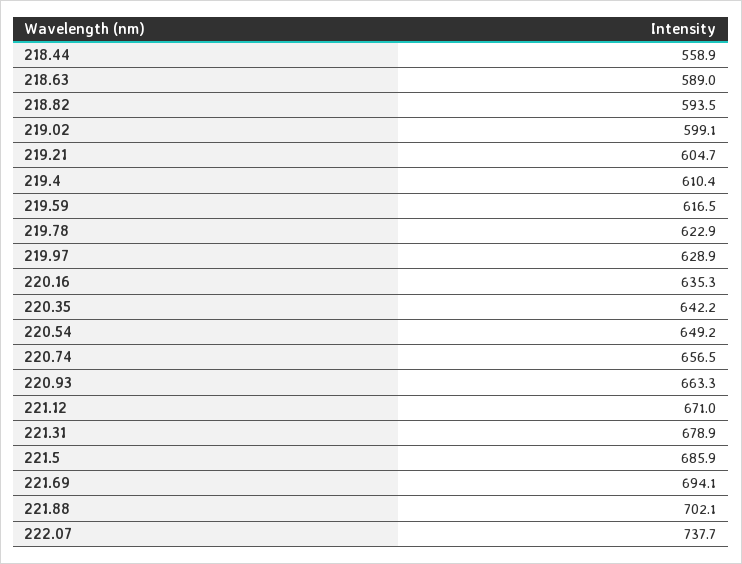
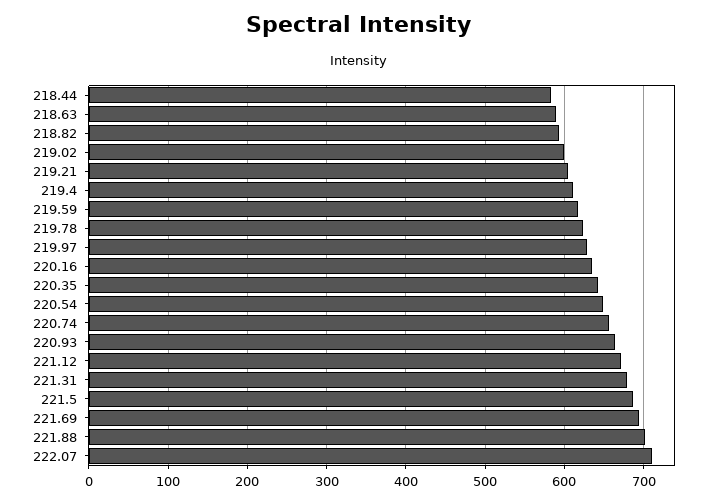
  {
-   "218.44": 558.9,
+   "218.44": 580,
    "218.63": 589,
    "218.82": 593.5,
    "219.02": 599.1,
    "219.21": 604.7,
    "219.4": 610.4,
    "219.59": 616.5,
    "219.78": 622.9,
    "219.97": 628.9,
    "220.16": 635.3,
    "220.35": 642.2,
    "220.54": 649.2,
    "220.74": 656.5,
    "220.93": 663.3,
    "221.12": 671,
    "221.31": 678.9,
    "221.5": 685.9,
    "221.69": 694.1,
    "221.88": 702.1,
-   "222.07": 737.7
+   "222.07": 710
  }

